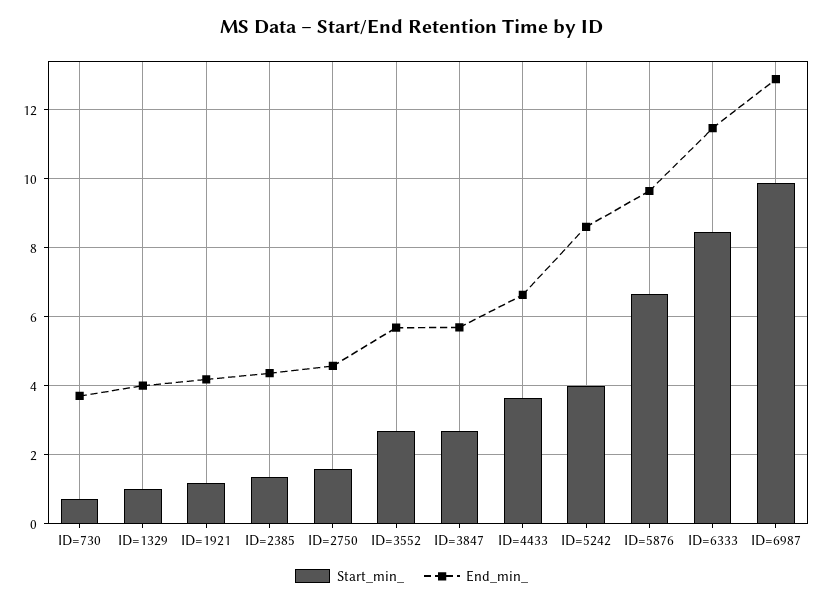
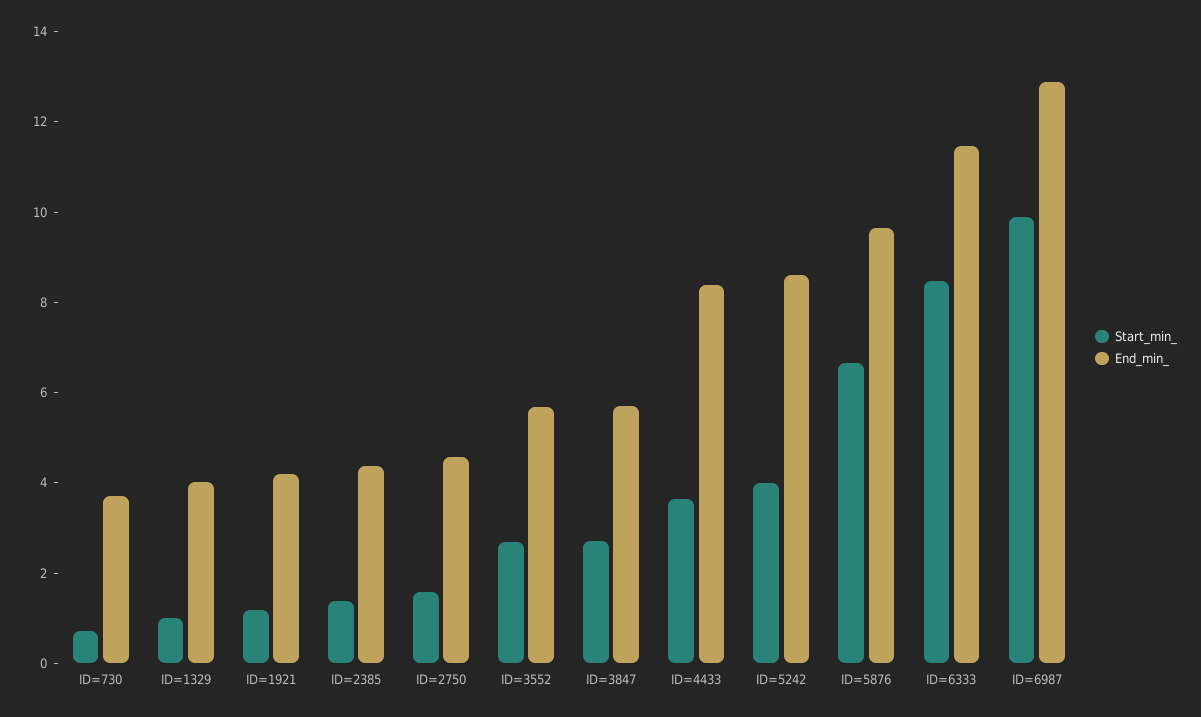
  {
    "Start_min_": {
      "ID=730": 0.8,
      "ID=1329": 1,
      "ID=1921": 1.2,
      "ID=2385": 1.4,
      "ID=2750": 1.6,
      "ID=3552": 2.6,
      "ID=3847": 2.8,
      "ID=4433": 3.6,
      "ID=5242": 4,
      "ID=5876": 6.6,
      "ID=6333": 8.4,
      "ID=6987": 9.8
    },
    "End_min_": {
      "ID=730": 3.8,
      "ID=1329": 4,
      "ID=1921": 4.2,
      "ID=2385": 4.4,
      "ID=2750": 4.6,
      "ID=3552": 5.6,
      "ID=3847": 5.8,
-     "ID=4433": 6.6,
+     "ID=4433": 8.5,
      "ID=5242": 8.6,
      "ID=5876": 9.6,
      "ID=6333": 11.4,
      "ID=6987": 12.8
    }
  }

